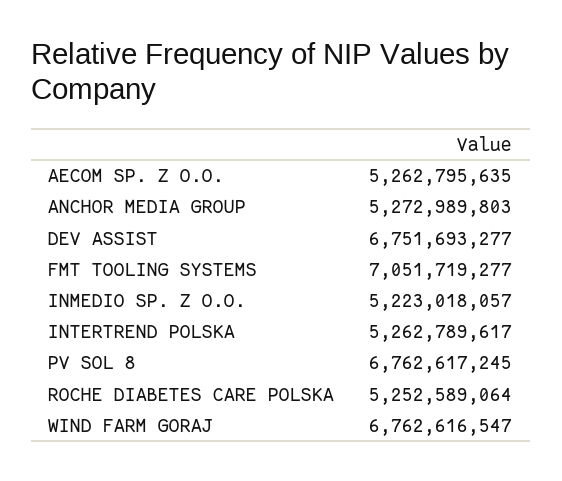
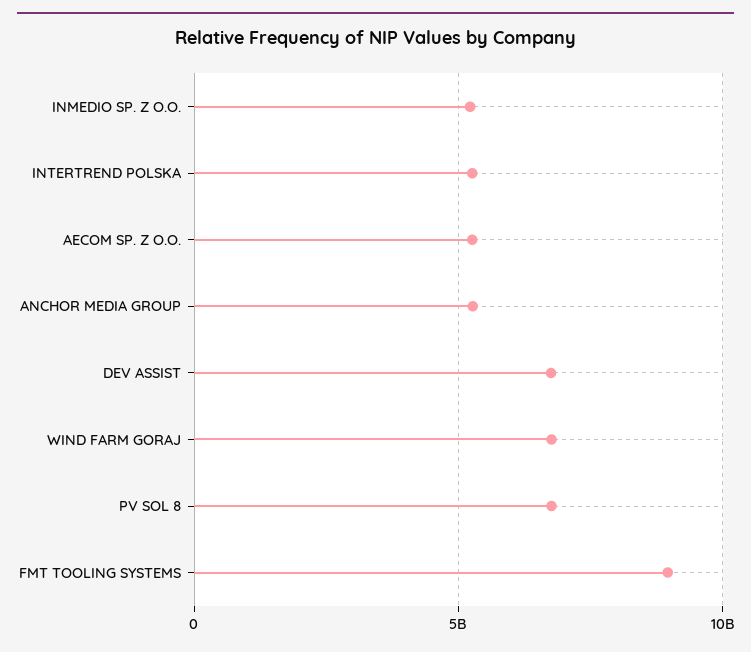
  {
    "AECOM SP. Z O.O.": 5262795635,
    "ANCHOR MEDIA GROUP": 5272989803,
    "DEV ASSIST": 6751693277,
-   "FMT TOOLING SYSTEMS": 7051719277,
+   "FMT TOOLING SYSTEMS": 9000000000,
    "INMEDIO SP. Z O.O.": 5223018057,
    "INTERTREND POLSKA": 5262789617,
    "PV SOL 8": 6762617245,
-   "ROCHE DIABETES CARE POLSKA": 5252589064,
    "WIND FARM GORAJ": 6762616547
  }

